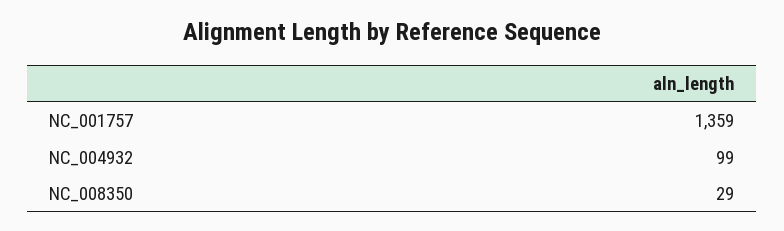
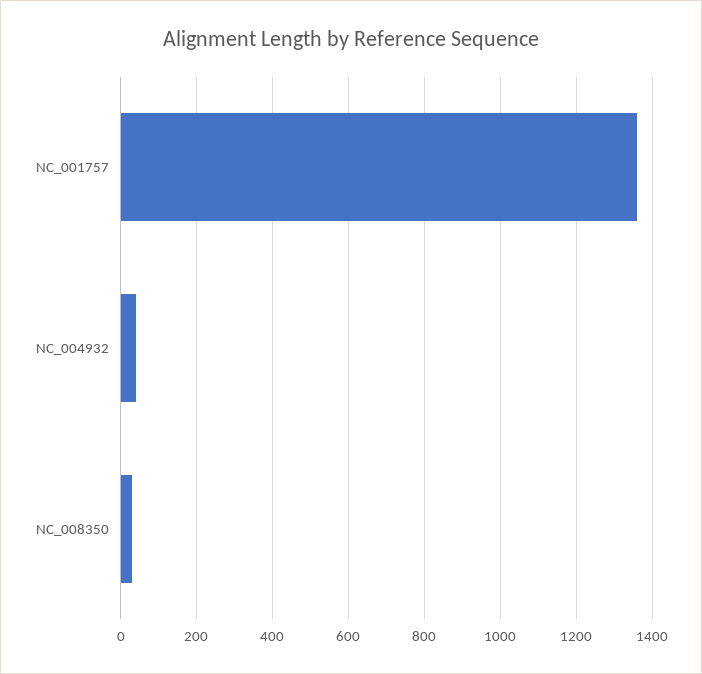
  {
    "NC_001757": 1359,
-   "NC_004932": 99,
+   "NC_004932": 40,
    "NC_008350": 29
  }

